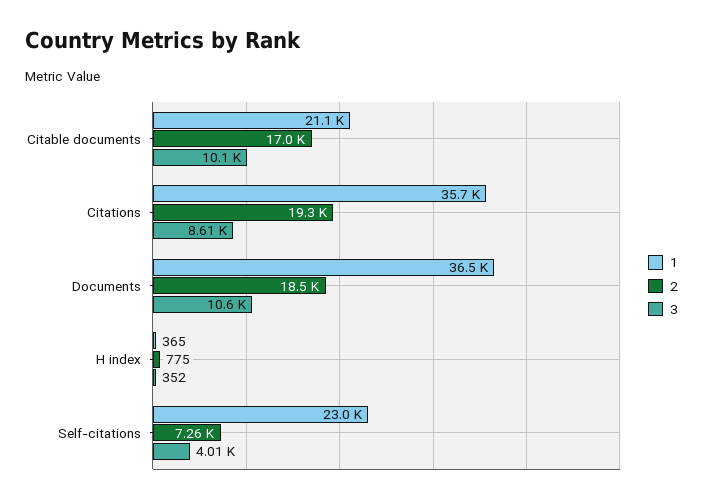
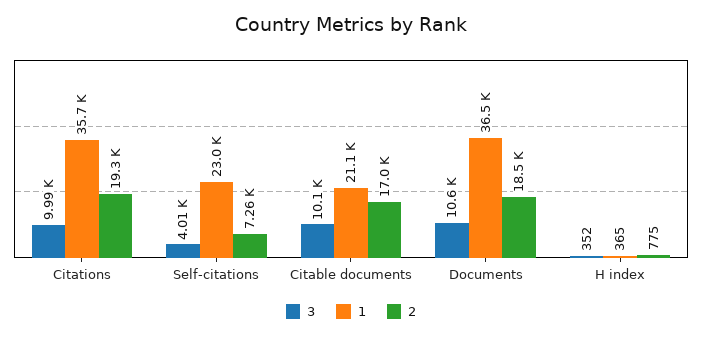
  {
    "1": {
      "Citable documents": 21100,
      "Citations": 35700,
      "Documents": 36500,
      "H index": 365,
      "Self-citations": 23000
    },
    "2": {
      "Citable documents": 17000,
      "Citations": 19300,
      "Documents": 18500,
      "H index": 775,
      "Self-citations": 7260
    },
    "3": {
      "Citable documents": 10100,
-     "Citations": 8610,
+     "Citations": 9990,
      "Documents": 10600,
      "H index": 352,
      "Self-citations": 4010
    }
  }

